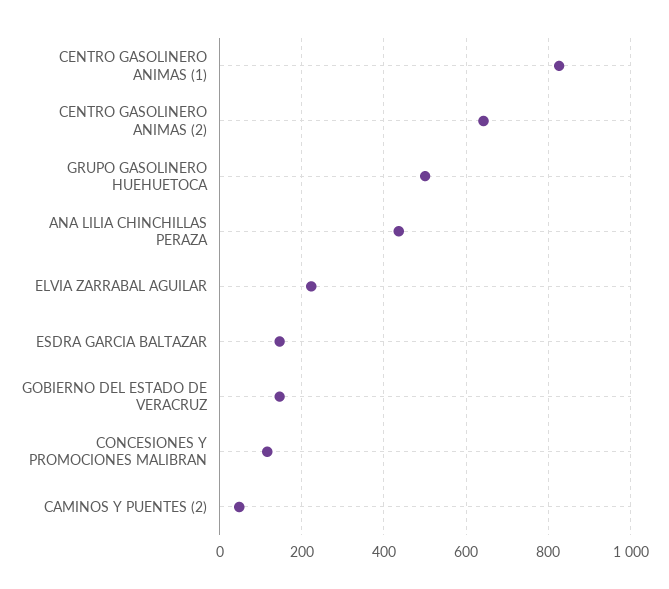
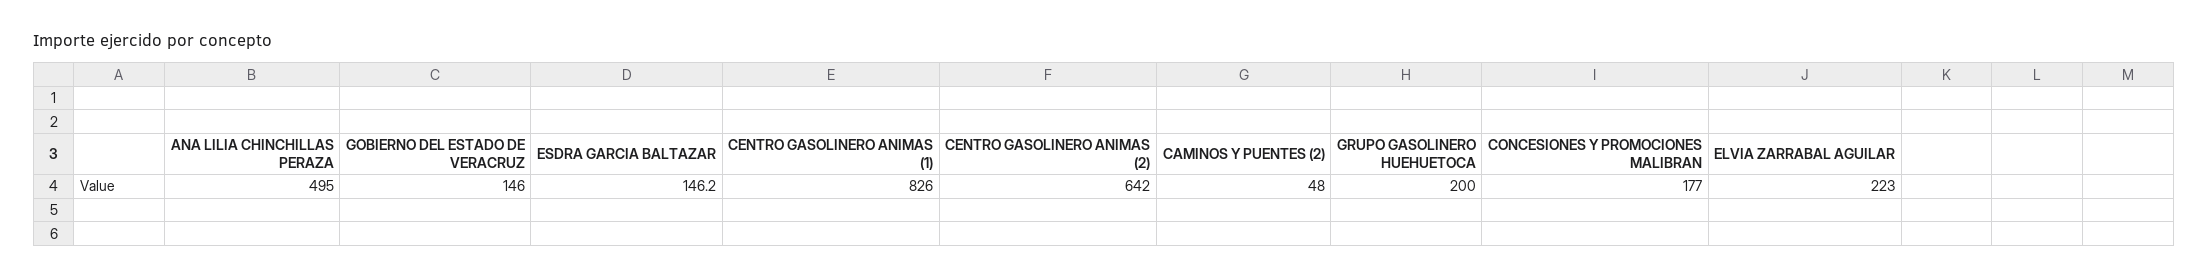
  {
    "CENTRO GASOLINERO ANIMAS (1)": 826,
    "CENTRO GASOLINERO ANIMAS (2)": 642,
-   "GRUPO GASOLINERO HUEHUETOCA": 500,
+   "GRUPO GASOLINERO HUEHUETOCA": 200,
-   "ANA LILIA CHINCHILLAS PERAZA": 440,
+   "ANA LILIA CHINCHILLAS PERAZA": 495,
    "ELVIA ZARRABAL AGUILAR": 223,
    "ESDRA GARCIA BALTAZAR": 146.2,
    "GOBIERNO DEL ESTADO DE VERACRUZ": 146,
-   "CONCESIONES Y PROMOCIONES MALIBRAN": 120,
+   "CONCESIONES Y PROMOCIONES MALIBRAN": 177,
    "CAMINOS Y PUENTES (2)": 48
  }

